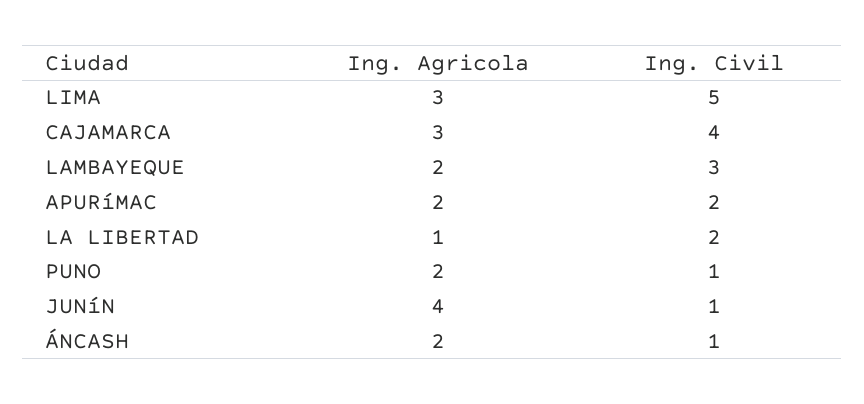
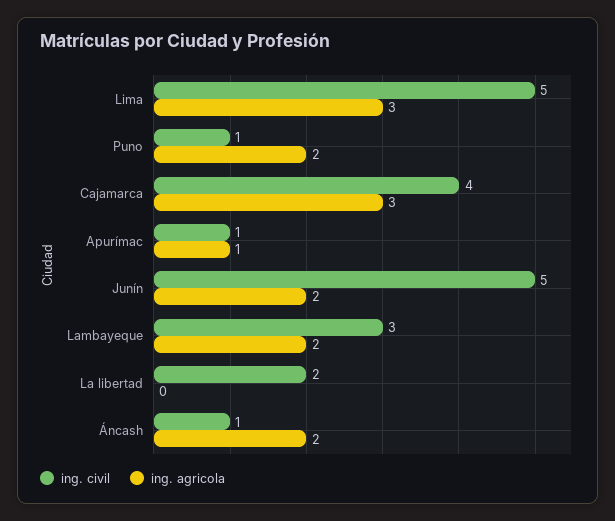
  {
    "Ing. Agricola": {
      "LIMA": 3,
      "CAJAMARCA": 3,
      "LAMBAYEQUE": 2,
-     "APURíMAC": 2,
+     "APURíMAC": 1,
-     "LA LIBERTAD": 1,
+     "LA LIBERTAD": 0,
      "PUNO": 2,
-     "JUNíN": 4,
+     "JUNíN": 2,
      "ÁNCASH": 2
    },
    "Ing. Civil": {
      "LIMA": 5,
      "CAJAMARCA": 4,
      "LAMBAYEQUE": 3,
-     "APURíMAC": 2,
+     "APURíMAC": 1,
      "LA LIBERTAD": 2,
      "PUNO": 1,
-     "JUNíN": 1,
+     "JUNíN": 5,
      "ÁNCASH": 1
    }
  }

